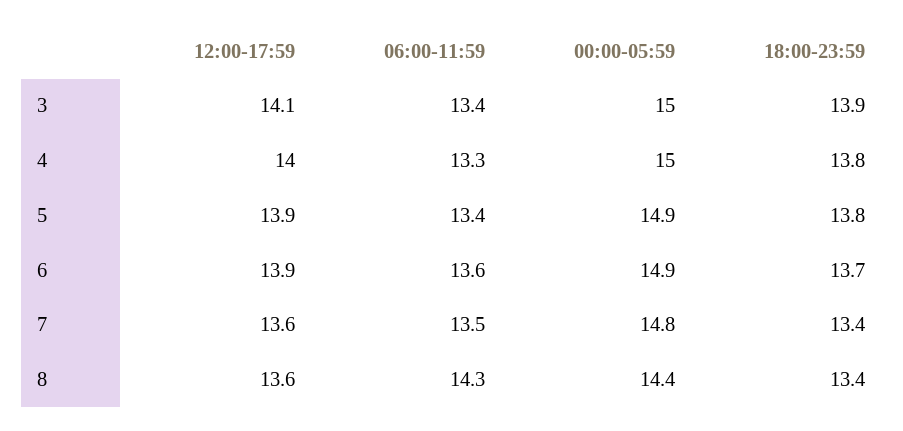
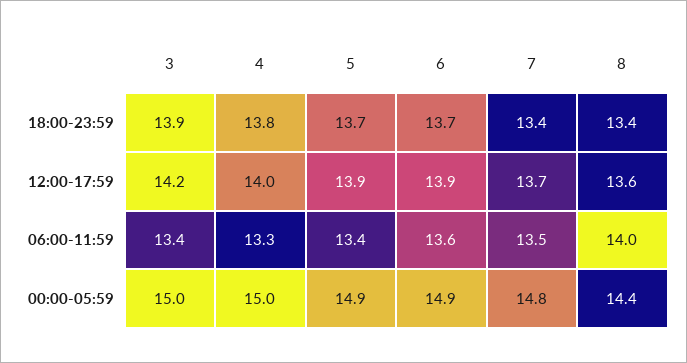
  {
    "12:00-17:59": {
-     "3": 14.1,
+     "3": 14.2,
      "4": 14,
      "5": 13.9,
      "6": 13.9,
-     "7": 13.6,
+     "7": 13.7,
      "8": 13.6
    },
    "06:00-11:59": {
      "3": 13.4,
      "4": 13.3,
      "5": 13.4,
      "6": 13.6,
      "7": 13.5,
-     "8": 14.3
+     "8": 14
    },
    "00:00-05:59": {
      "3": 15,
      "4": 15,
      "5": 14.9,
      "6": 14.9,
      "7": 14.8,
      "8": 14.4
    },
    "18:00-23:59": {
      "3": 13.9,
      "4": 13.8,
-     "5": 13.8,
+     "5": 13.7,
      "6": 13.7,
      "7": 13.4,
      "8": 13.4
    }
  }

